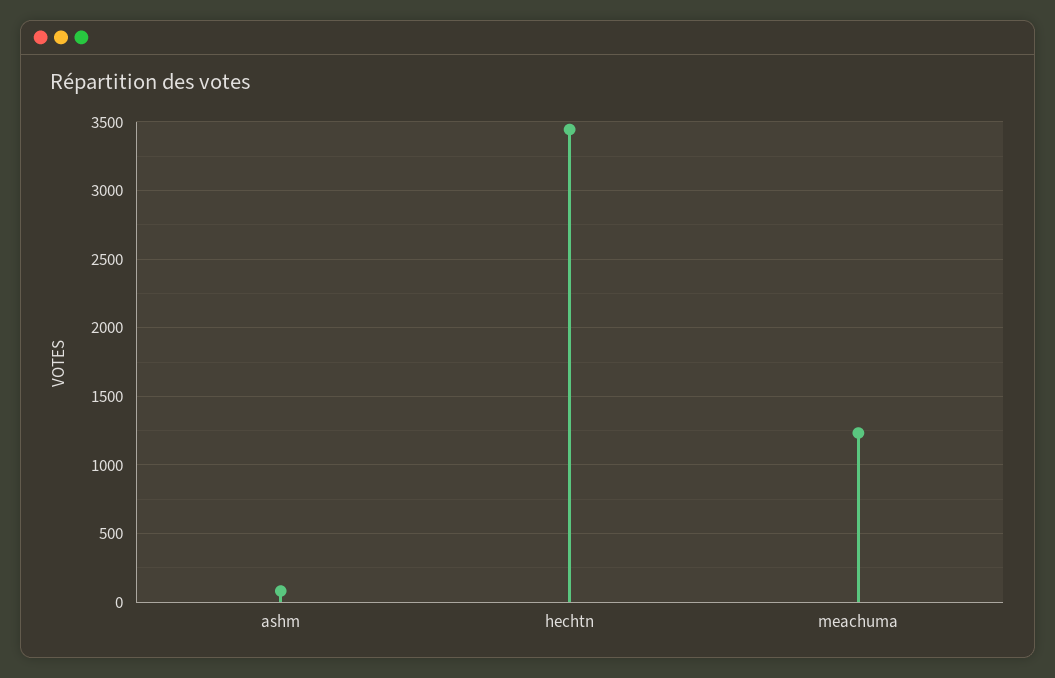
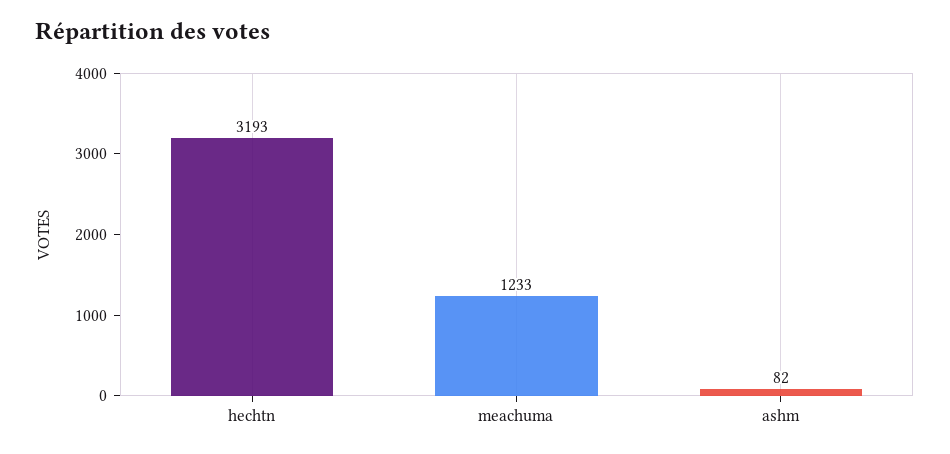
  {
    "ashm": 82,
-   "hechtn": 3450,
+   "hechtn": 3193,
    "meachuma": 1233
  }

